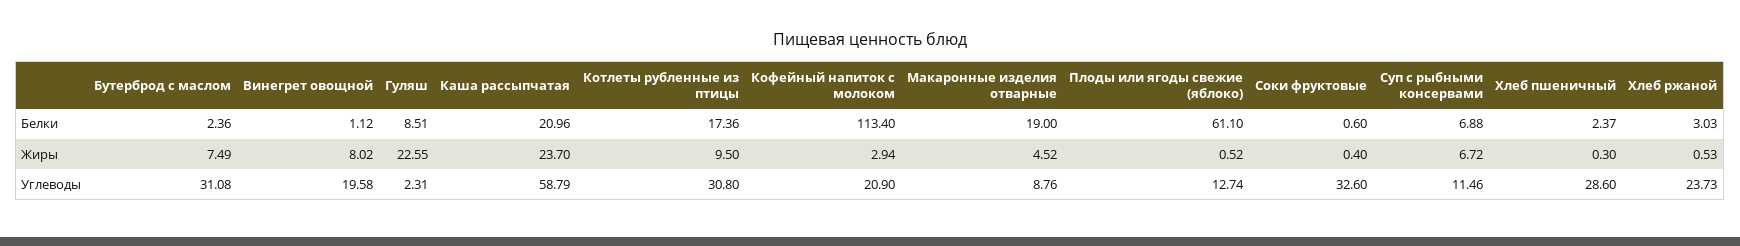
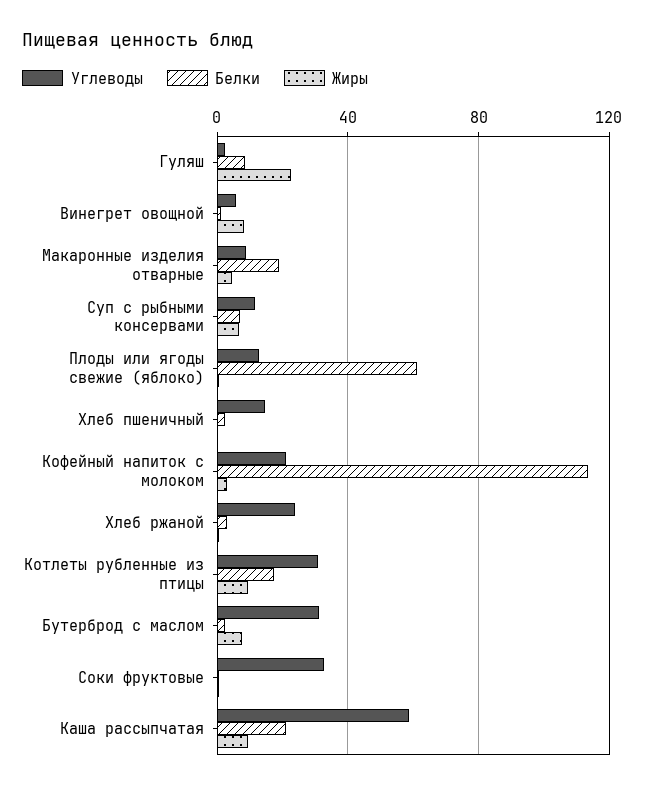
  {
    "Белки": {
      "Бутерброд с маслом": 2.36,
      "Винегрет овощной": 1.12,
      "Гуляш": 8.51,
      "Каша рассыпчатая": 20.96,
      "Котлеты рубленные из птицы": 17.36,
      "Кофейный напиток с молоком": 113.4,
      "Макаронные изделия отварные": 19,
      "Плоды или ягоды свежие (яблоко)": 61.1,
      "Соки фруктовые": 0.6,
      "Суп с рыбными консервами": 6.88,
      "Хлеб пшеничный": 2.37,
      "Хлеб ржаной": 3.03
    },
    "Жиры": {
      "Бутерброд с маслом": 7.49,
      "Винегрет овощной": 8.02,
      "Гуляш": 22.55,
-     "Каша рассыпчатая": 23.7,
+     "Каша рассыпчатая": 10,
      "Котлеты рубленные из птицы": 9.5,
      "Кофейный напиток с молоком": 2.94,
      "Макаронные изделия отварные": 4.52,
      "Плоды или ягоды свежие (яблоко)": 0.52,
      "Соки фруктовые": 0.4,
      "Суп с рыбными консервами": 6.72,
      "Хлеб пшеничный": 0.3,
      "Хлеб ржаной": 0.53
    },
    "Углеводы": {
      "Бутерброд с маслом": 31.08,
-     "Винегрет овощной": 19.58,
+     "Винегрет овощной": 5,
      "Гуляш": 2.31,
      "Каша рассыпчатая": 58.79,
      "Котлеты рубленные из птицы": 30.8,
      "Кофейный напиток с молоком": 20.9,
      "Макаронные изделия отварные": 8.76,
      "Плоды или ягоды свежие (яблоко)": 12.74,
      "Соки фруктовые": 32.6,
      "Суп с рыбными консервами": 11.46,
-     "Хлеб пшеничный": 28.6,
+     "Хлеб пшеничный": 15,
      "Хлеб ржаной": 23.73
    }
  }

